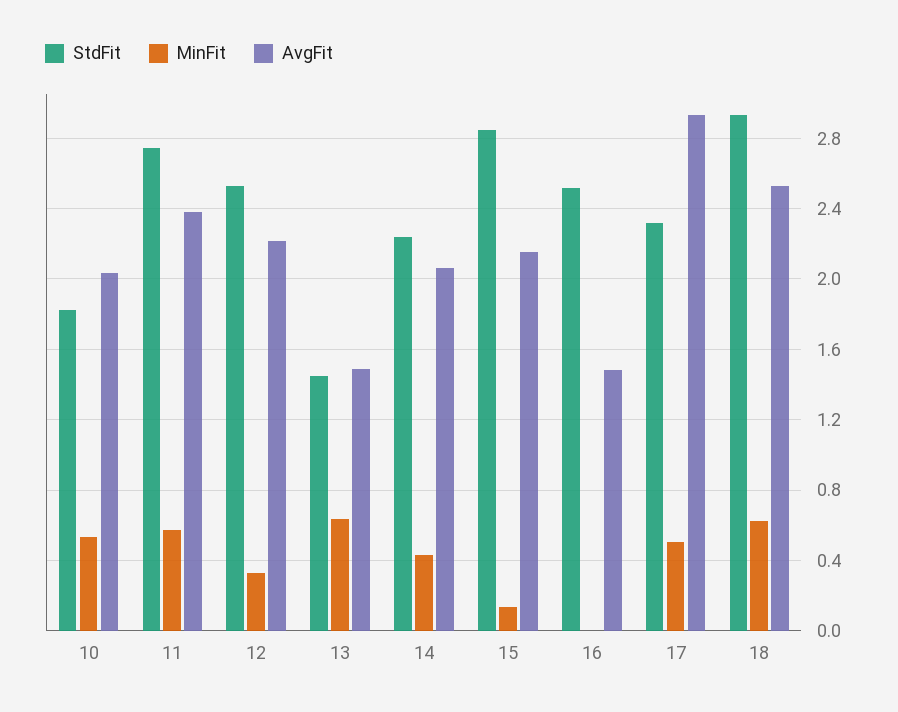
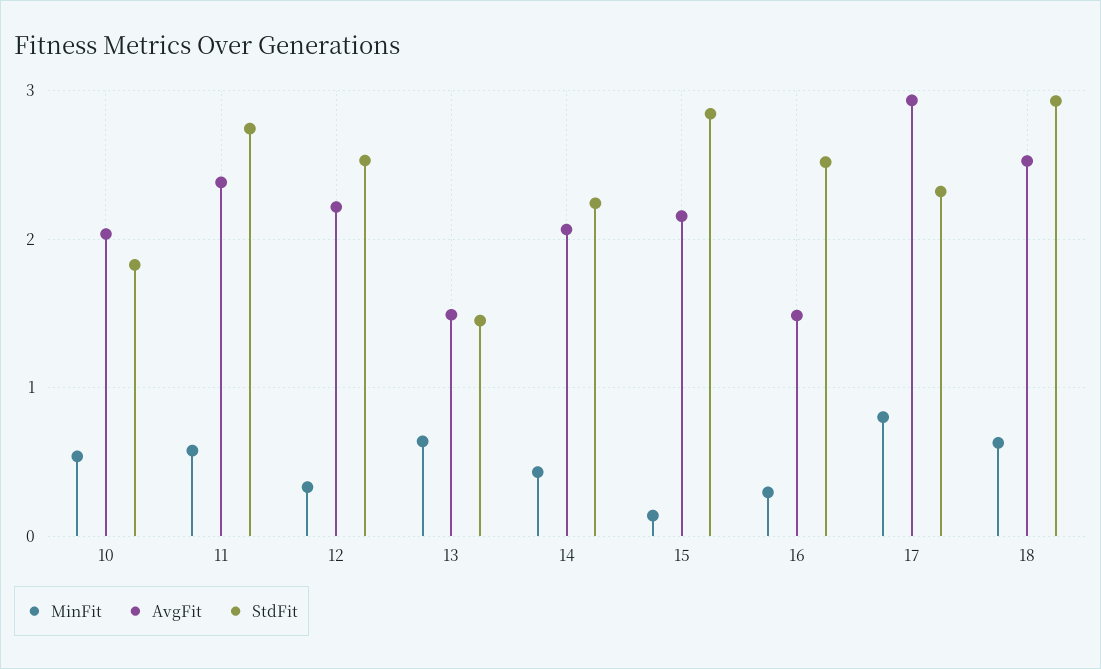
  {
    "StdFit": {
      "10": 1.85,
      "11": 2.75,
      "12": 2.55,
      "13": 1.45,
      "14": 2.25,
      "15": 2.85,
      "16": 2.5,
      "17": 2.3,
      "18": 2.95
    },
    "MinFit": {
      "10": 0.55,
      "11": 0.6,
      "12": 0.35,
      "13": 0.65,
      "14": 0.45,
      "15": 0.15,
-     "16": 0,
+     "16": 0.3,
-     "17": 0.5,
+     "17": 0.8,
      "18": 0.65
    },
    "AvgFit": {
      "10": 2.05,
      "11": 2.4,
      "12": 2.2,
      "13": 1.5,
      "14": 2.05,
      "15": 2.15,
      "16": 1.5,
      "17": 2.95,
      "18": 2.55
    }
  }

